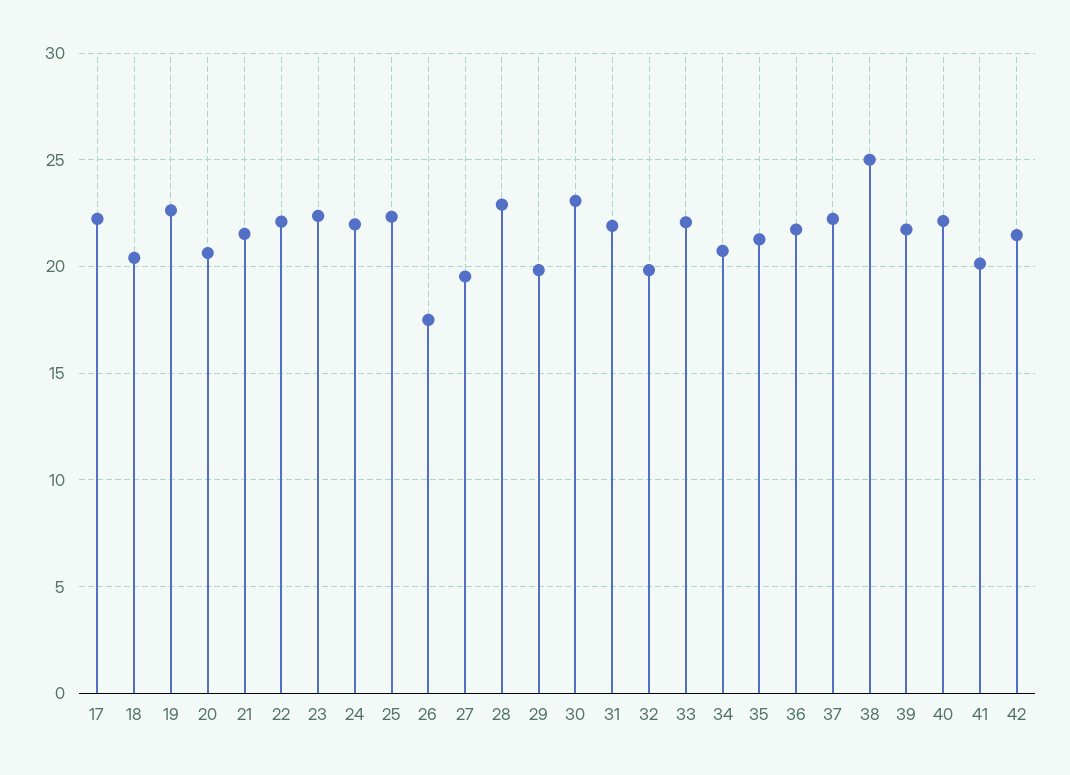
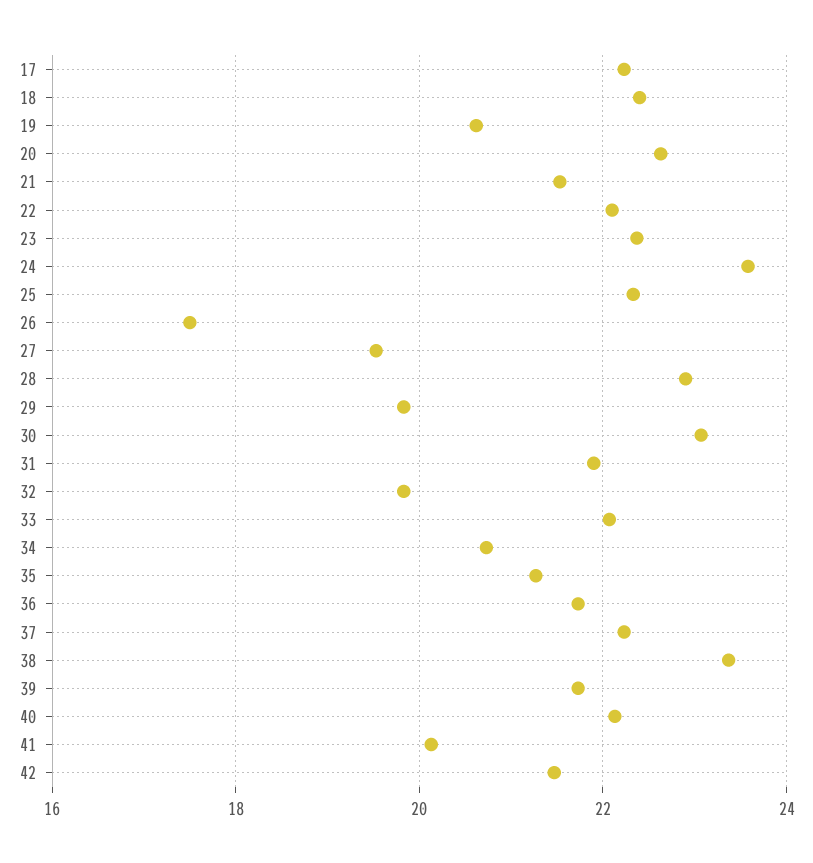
  {
    "17": 22.2,
-   "18": 20.5,
+   "18": 22.4,
-   "19": 22.5,
+   "19": 20.6,
-   "20": 20.5,
+   "20": 22.6,
    "21": 21.6,
    "22": 22.2,
    "23": 22.4,
-   "24": 22,
+   "24": 23.6,
    "25": 22.4,
    "26": 17.6,
    "27": 19.6,
    "28": 23,
    "29": 19.8,
    "30": 23,
    "31": 22,
    "32": 19.8,
    "33": 22,
    "34": 20.8,
    "35": 21.2,
    "36": 21.8,
    "37": 22.2,
-   "38": 25,
+   "38": 23.4,
    "39": 21.8,
    "40": 22.2,
    "41": 20.2,
    "42": 21.4
  }

